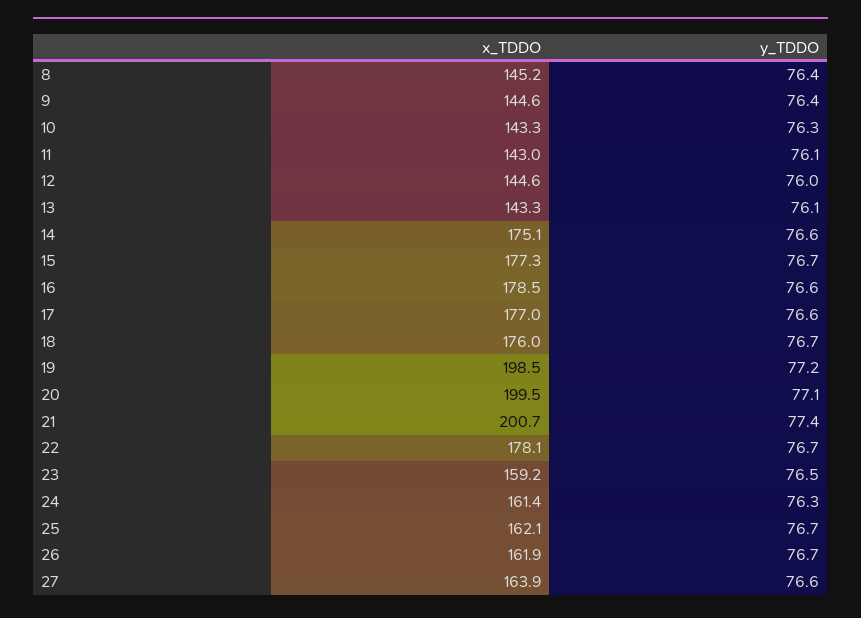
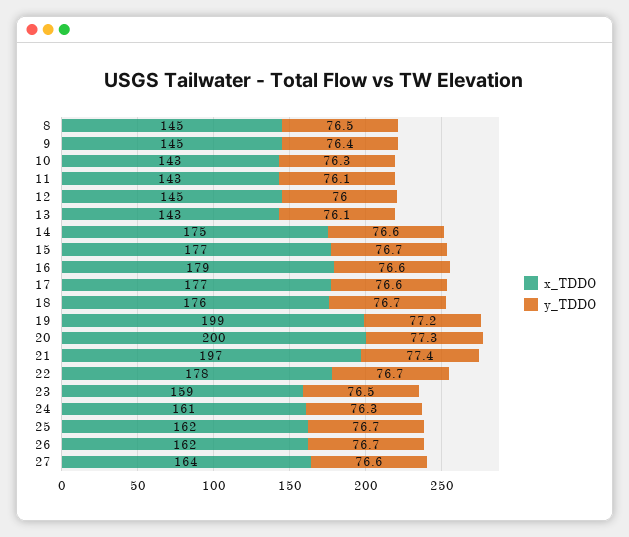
  {
    "x_TDDO": {
      "8": 145.2,
      "9": 144.6,
      "10": 143.3,
      "11": 143,
      "12": 144.6,
      "13": 143.3,
      "14": 175.1,
      "15": 177.3,
      "16": 178.5,
      "17": 177,
      "18": 176,
      "19": 198.5,
      "20": 199.5,
-     "21": 200.7,
+     "21": 197,
      "22": 178.1,
      "23": 159.2,
      "24": 161.4,
      "25": 162.1,
      "26": 161.9,
      "27": 163.9
    },
    "y_TDDO": {
-     "8": 76.4,
+     "8": 76.5,
      "9": 76.4,
      "10": 76.3,
      "11": 76.1,
      "12": 76,
      "13": 76.1,
      "14": 76.6,
      "15": 76.7,
      "16": 76.6,
      "17": 76.6,
      "18": 76.7,
      "19": 77.2,
-     "20": 77.1,
+     "20": 77.3,
      "21": 77.4,
      "22": 76.7,
      "23": 76.5,
      "24": 76.3,
      "25": 76.7,
      "26": 76.7,
      "27": 76.6
    }
  }

